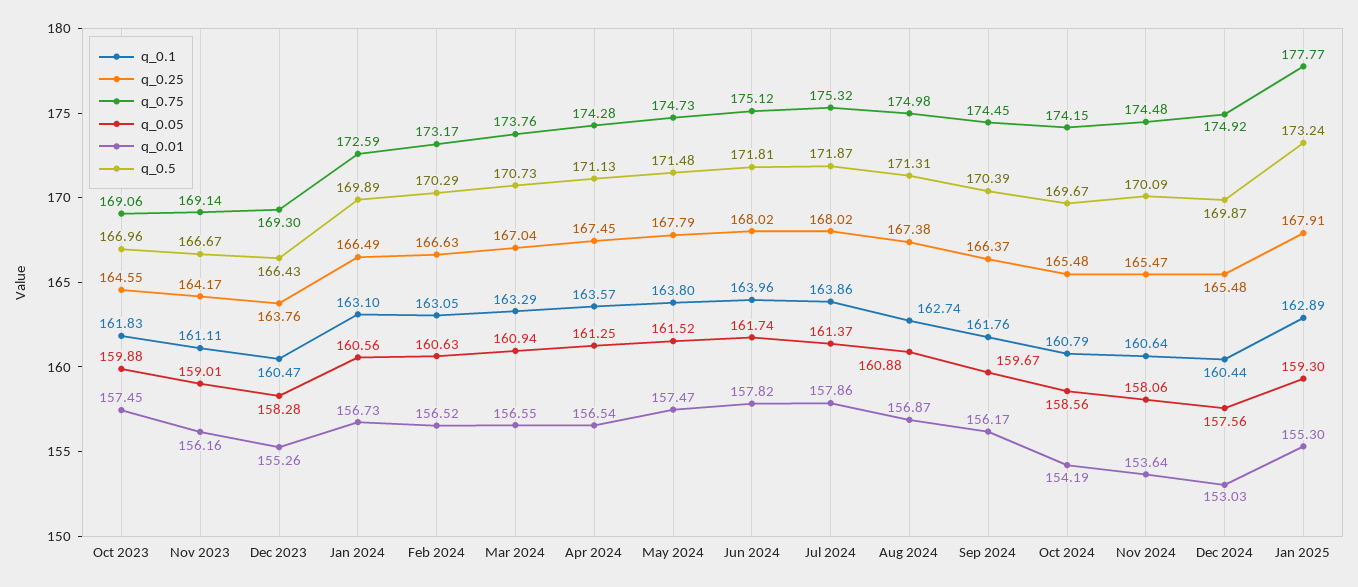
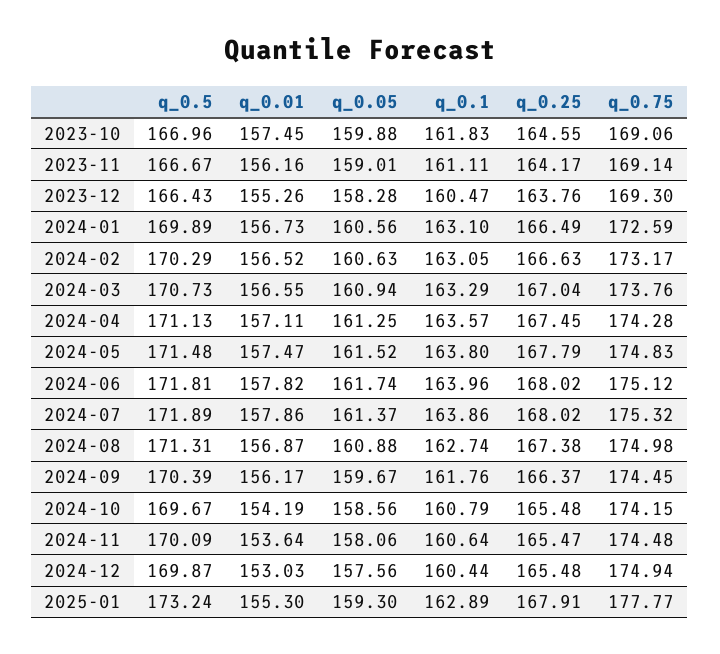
  {
    "q_0.1": {
      "Oct 2023": 161.83,
      "Nov 2023": 161.11,
      "Dec 2023": 160.47,
      "Jan 2024": 163.1,
      "Feb 2024": 163.05,
      "Mar 2024": 163.29,
      "Apr 2024": 163.57,
      "May 2024": 163.8,
      "Jun 2024": 163.96,
      "Jul 2024": 163.86,
      "Aug 2024": 162.74,
      "Sep 2024": 161.76,
      "Oct 2024": 160.79,
      "Nov 2024": 160.64,
      "Dec 2024": 160.44,
      "Jan 2025": 162.89
    },
    "q_0.25": {
      "Oct 2023": 164.55,
      "Nov 2023": 164.17,
      "Dec 2023": 163.76,
      "Jan 2024": 166.49,
      "Feb 2024": 166.63,
      "Mar 2024": 167.04,
      "Apr 2024": 167.45,
      "May 2024": 167.79,
      "Jun 2024": 168.02,
      "Jul 2024": 168.02,
      "Aug 2024": 167.38,
      "Sep 2024": 166.37,
      "Oct 2024": 165.48,
      "Nov 2024": 165.47,
      "Dec 2024": 165.48,
      "Jan 2025": 167.91
    },
    "q_0.75": {
      "Oct 2023": 169.06,
      "Nov 2023": 169.14,
      "Dec 2023": 169.3,
      "Jan 2024": 172.59,
      "Feb 2024": 173.17,
      "Mar 2024": 173.76,
      "Apr 2024": 174.28,
-     "May 2024": 174.73,
+     "May 2024": 174.83,
      "Jun 2024": 175.12,
      "Jul 2024": 175.32,
      "Aug 2024": 174.98,
      "Sep 2024": 174.45,
      "Oct 2024": 174.15,
      "Nov 2024": 174.48,
-     "Dec 2024": 174.92,
+     "Dec 2024": 174.94,
      "Jan 2025": 177.77
    },
    "q_0.05": {
      "Oct 2023": 159.88,
      "Nov 2023": 159.01,
      "Dec 2023": 158.28,
      "Jan 2024": 160.56,
      "Feb 2024": 160.63,
      "Mar 2024": 160.94,
      "Apr 2024": 161.25,
      "May 2024": 161.52,
      "Jun 2024": 161.74,
      "Jul 2024": 161.37,
      "Aug 2024": 160.88,
      "Sep 2024": 159.67,
      "Oct 2024": 158.56,
      "Nov 2024": 158.06,
      "Dec 2024": 157.56,
      "Jan 2025": 159.3
    },
    "q_0.01": {
      "Oct 2023": 157.45,
      "Nov 2023": 156.16,
      "Dec 2023": 155.26,
      "Jan 2024": 156.73,
      "Feb 2024": 156.52,
      "Mar 2024": 156.55,
-     "Apr 2024": 156.54,
+     "Apr 2024": 157.11,
      "May 2024": 157.47,
      "Jun 2024": 157.82,
      "Jul 2024": 157.86,
      "Aug 2024": 156.87,
      "Sep 2024": 156.17,
      "Oct 2024": 154.19,
      "Nov 2024": 153.64,
      "Dec 2024": 153.03,
      "Jan 2025": 155.3
    },
    "q_0.5": {
      "Oct 2023": 166.96,
      "Nov 2023": 166.67,
      "Dec 2023": 166.43,
      "Jan 2024": 169.89,
      "Feb 2024": 170.29,
      "Mar 2024": 170.73,
      "Apr 2024": 171.13,
      "May 2024": 171.48,
      "Jun 2024": 171.81,
-     "Jul 2024": 171.87,
+     "Jul 2024": 171.89,
      "Aug 2024": 171.31,
      "Sep 2024": 170.39,
      "Oct 2024": 169.67,
      "Nov 2024": 170.09,
      "Dec 2024": 169.87,
      "Jan 2025": 173.24
    }
  }

